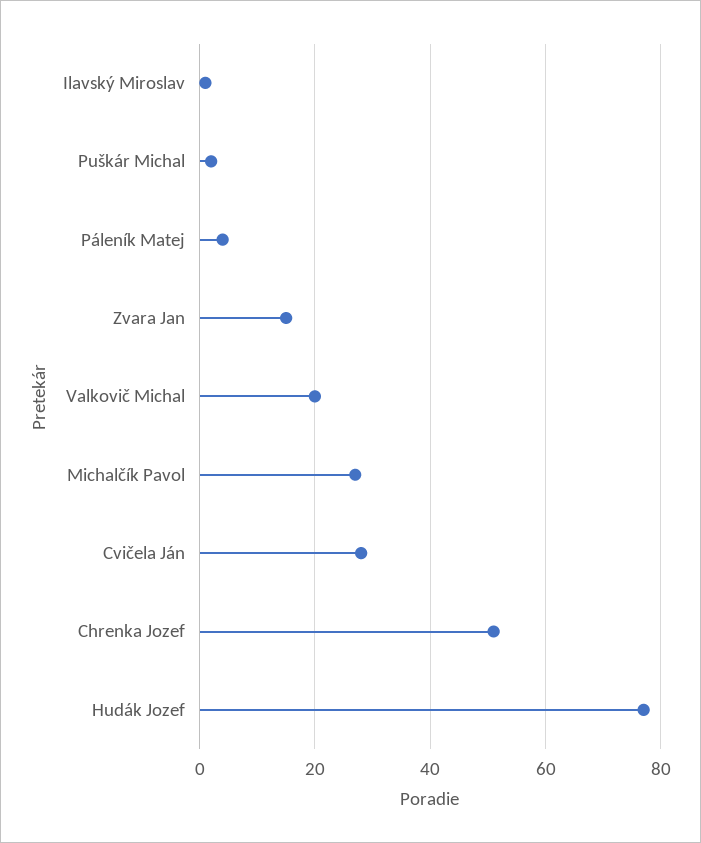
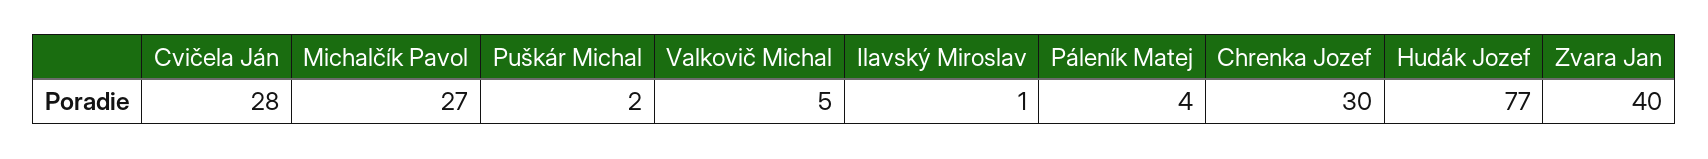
  {
    "Ilavský Miroslav": 1,
    "Puškár Michal": 2,
    "Páleník Matej": 4,
-   "Zvara Jan": 15,
+   "Zvara Jan": 40,
-   "Valkovič Michal": 20,
+   "Valkovič Michal": 5,
    "Michalčík Pavol": 27,
    "Cvičela Ján": 28,
-   "Chrenka Jozef": 50,
+   "Chrenka Jozef": 30,
    "Hudák Jozef": 77
  }

